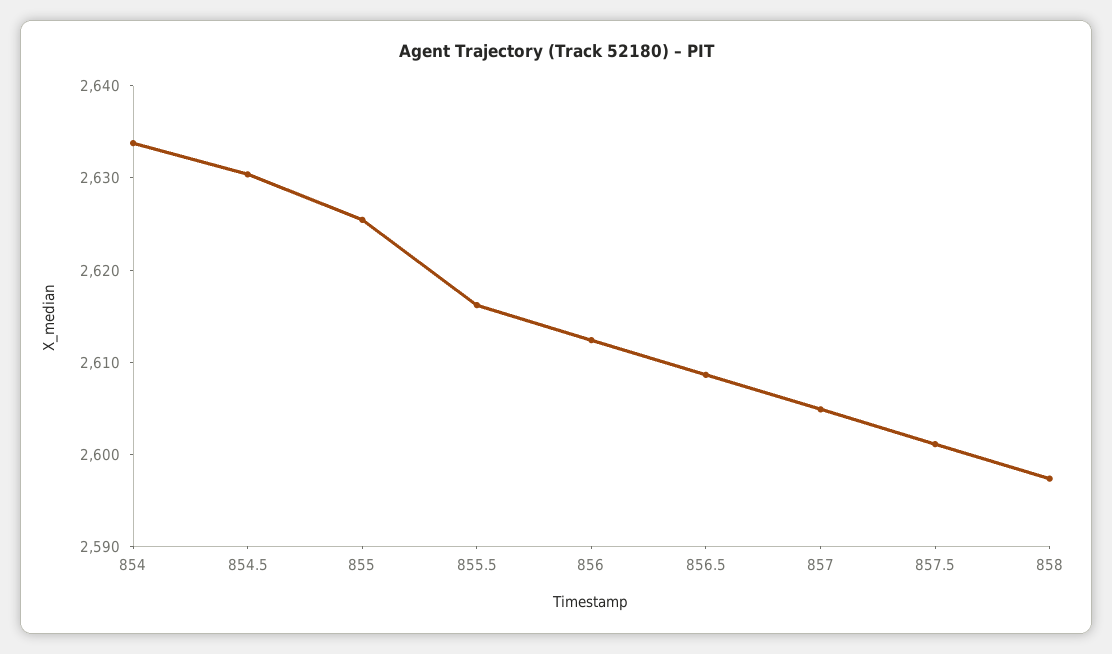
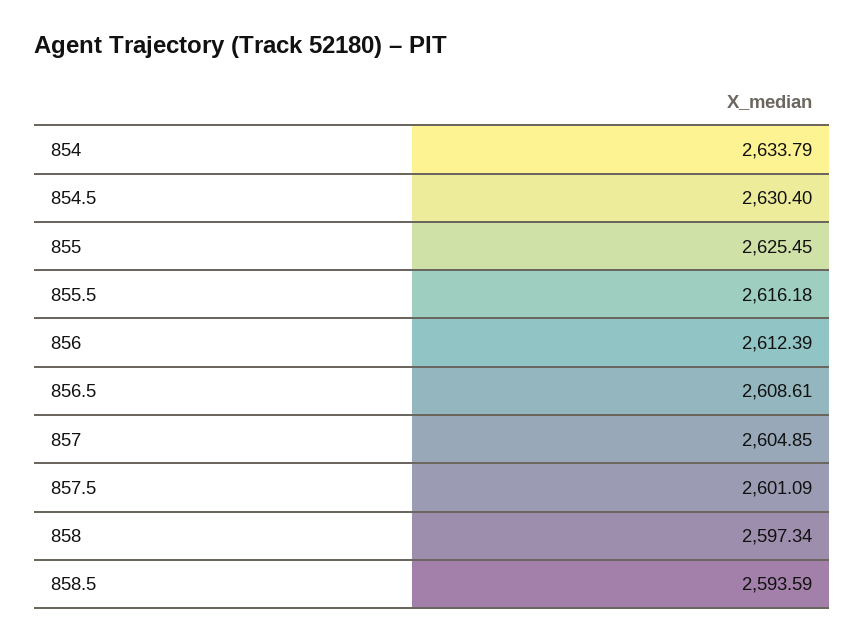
  {
    "854": 2633.79,
    "854.5": 2630.4,
    "855": 2625.45,
    "855.5": 2616.18,
    "856": 2612.39,
    "856.5": 2608.61,
    "857": 2604.85,
    "857.5": 2601.09,
-   "858": 2597.34
+   "858": 2597.34,
+   "858.5": 2593.59
  }

